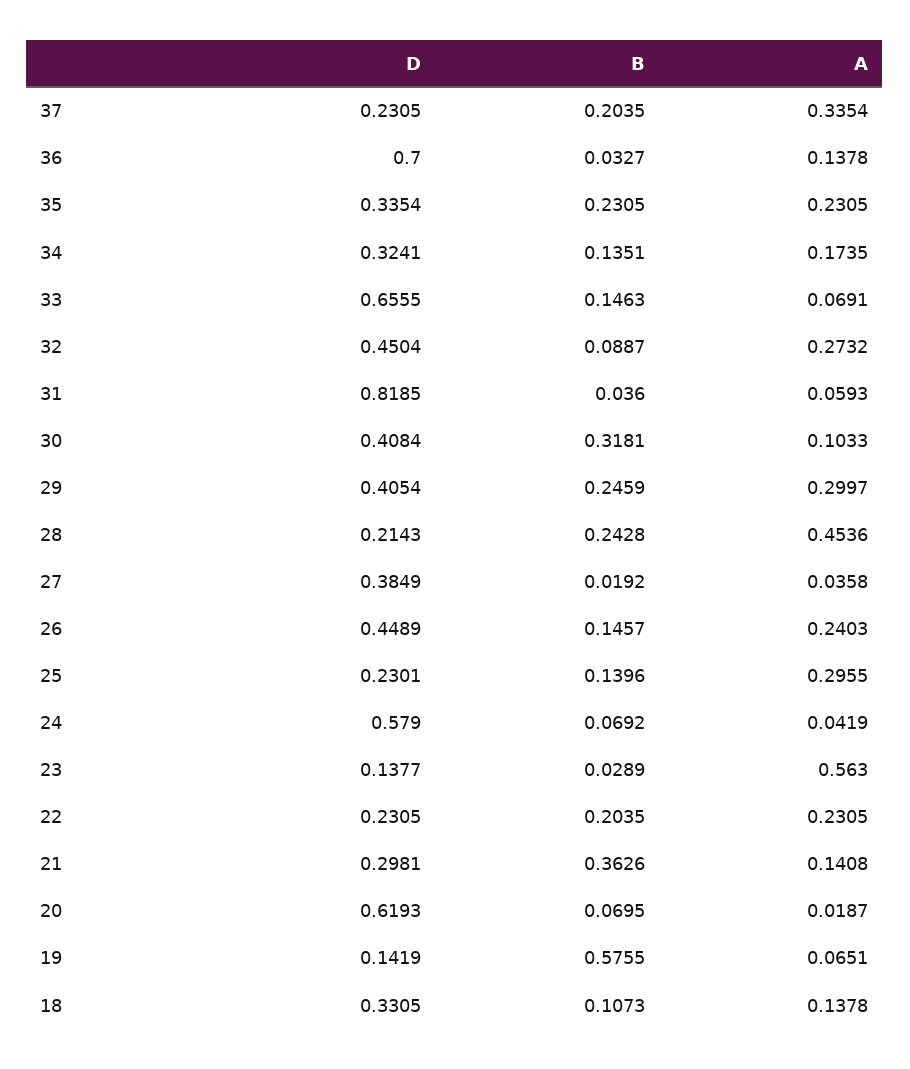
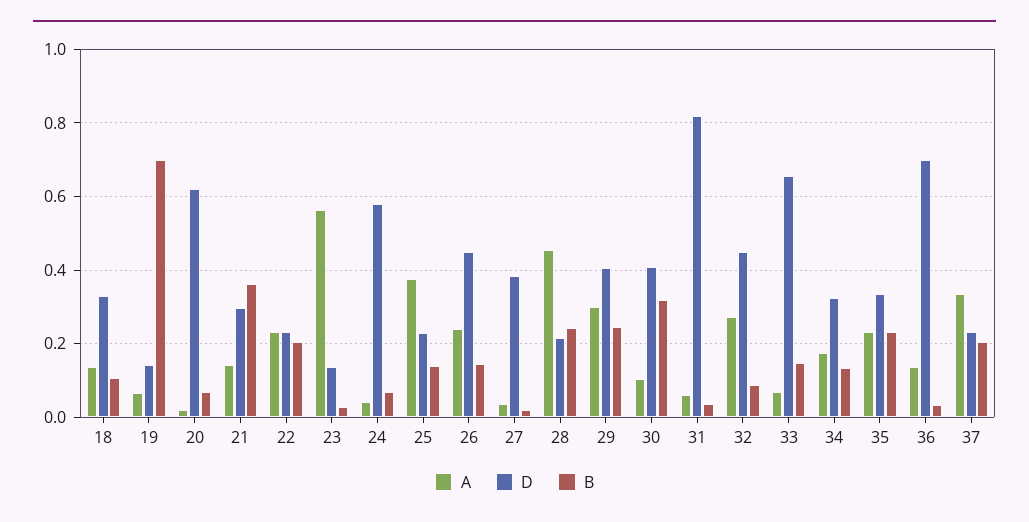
  {
    "D": {
      "37": 0.2305,
      "36": 0.7,
      "35": 0.3354,
      "34": 0.3241,
      "33": 0.6555,
      "32": 0.4504,
      "31": 0.8185,
      "30": 0.4084,
      "29": 0.4054,
      "28": 0.2143,
      "27": 0.3849,
      "26": 0.4489,
      "25": 0.2301,
      "24": 0.579,
      "23": 0.1377,
      "22": 0.2305,
      "21": 0.2981,
      "20": 0.6193,
      "19": 0.1419,
      "18": 0.3305
    },
    "B": {
      "37": 0.2035,
      "36": 0.0327,
      "35": 0.2305,
      "34": 0.1351,
      "33": 0.1463,
      "32": 0.0887,
      "31": 0.036,
      "30": 0.3181,
      "29": 0.2459,
      "28": 0.2428,
      "27": 0.0192,
      "26": 0.1457,
      "25": 0.1396,
      "24": 0.0692,
      "23": 0.0289,
      "22": 0.2035,
      "21": 0.3626,
      "20": 0.0695,
-     "19": 0.5755,
+     "19": 0.7,
      "18": 0.1073
    },
    "A": {
      "37": 0.3354,
      "36": 0.1378,
      "35": 0.2305,
      "34": 0.1735,
      "33": 0.0691,
      "32": 0.2732,
      "31": 0.0593,
      "30": 0.1033,
      "29": 0.2997,
      "28": 0.4536,
      "27": 0.0358,
      "26": 0.2403,
-     "25": 0.2955,
+     "25": 0.38,
      "24": 0.0419,
      "23": 0.563,
      "22": 0.2305,
      "21": 0.1408,
      "20": 0.0187,
      "19": 0.0651,
      "18": 0.1378
    }
  }

